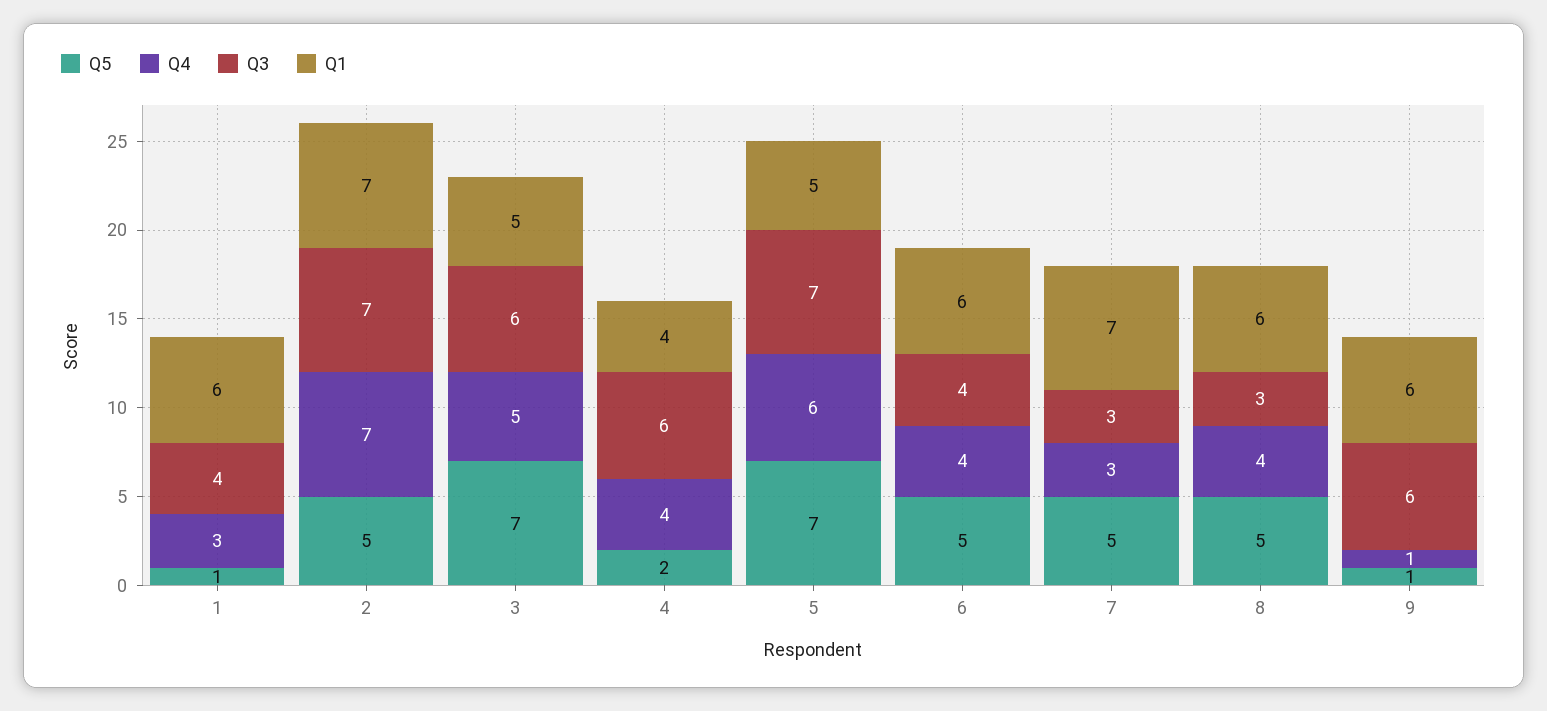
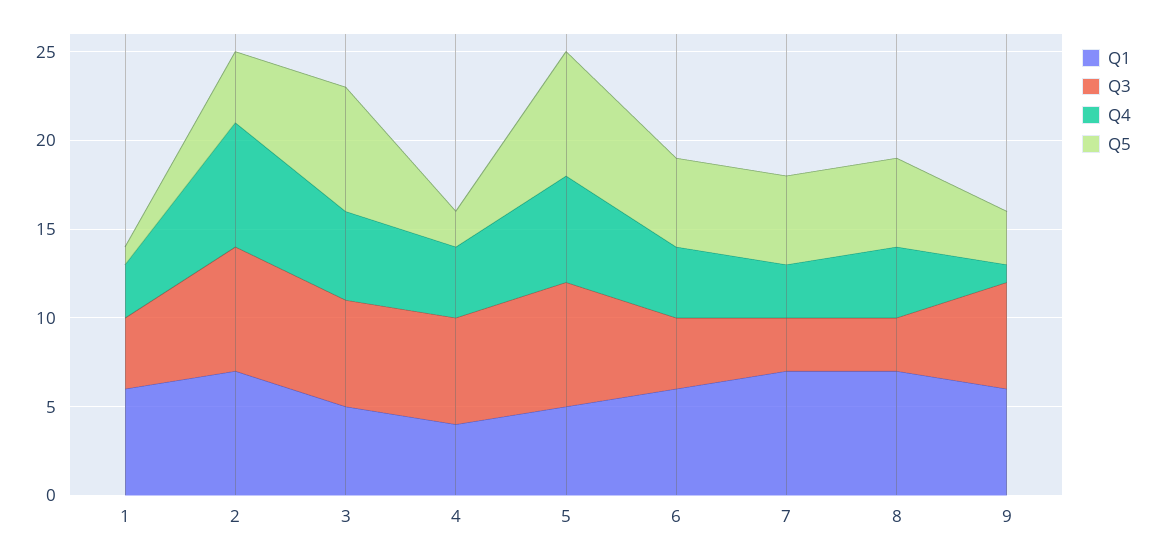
  {
    "Q5": {
      "1": 1,
-     "2": 5,
+     "2": 4,
      "3": 7,
      "4": 2,
      "5": 7,
      "6": 5,
      "7": 5,
      "8": 5,
-     "9": 1
+     "9": 3
    },
    "Q4": {
      "1": 3,
      "2": 7,
      "3": 5,
      "4": 4,
      "5": 6,
      "6": 4,
      "7": 3,
      "8": 4,
      "9": 1
    },
    "Q3": {
      "1": 4,
      "2": 7,
      "3": 6,
      "4": 6,
      "5": 7,
      "6": 4,
      "7": 3,
      "8": 3,
      "9": 6
    },
    "Q1": {
      "1": 6,
      "2": 7,
      "3": 5,
      "4": 4,
      "5": 5,
      "6": 6,
      "7": 7,
-     "8": 6,
+     "8": 7,
      "9": 6
    }
  }

